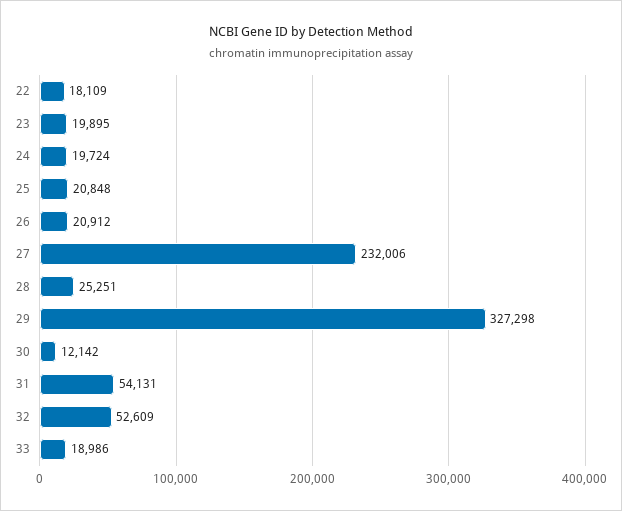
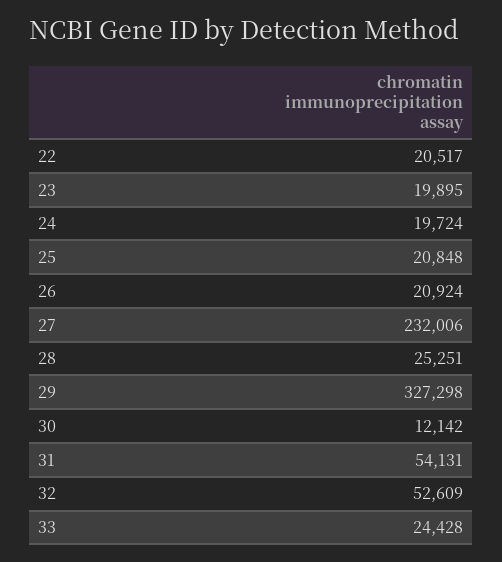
  {
-   "22": 18109,
+   "22": 20517,
    "23": 19895,
    "24": 19724,
    "25": 20848,
-   "26": 20912,
+   "26": 20924,
    "27": 232006,
    "28": 25251,
    "29": 327298,
    "30": 12142,
    "31": 54131,
    "32": 52609,
-   "33": 18986
+   "33": 24428
  }

